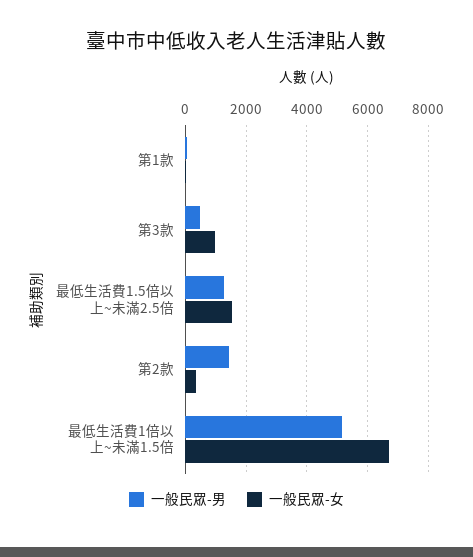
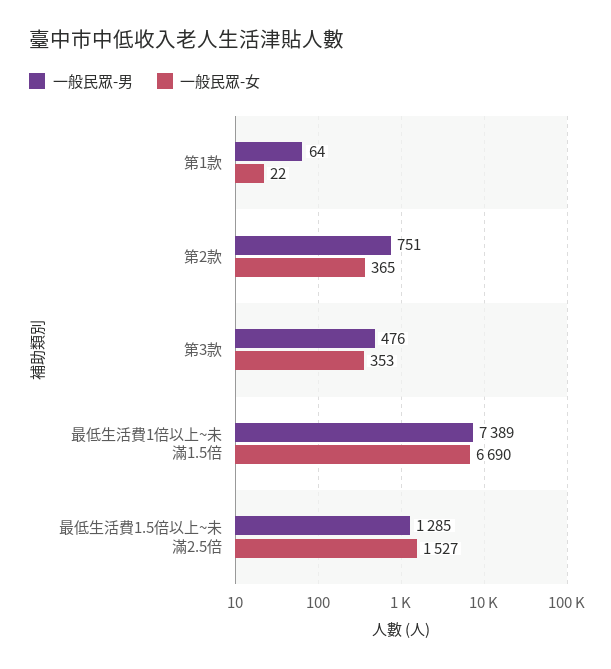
  {
    "一般民眾-男": {
      "第1款": 64,
      "第3款": 476,
      "最低生活費1.5倍以上~未滿2.5倍": 1285,
-     "第2款": 1400,
+     "第2款": 751,
-     "最低生活費1倍以上~未滿1.5倍": 5200
+     "最低生活費1倍以上~未滿1.5倍": 7389
    },
    "一般民眾-女": {
      "第1款": 22,
-     "第3款": 1000,
+     "第3款": 353,
      "最低生活費1.5倍以上~未滿2.5倍": 1527,
      "第2款": 365,
      "最低生活費1倍以上~未滿1.5倍": 6690
    }
  }

